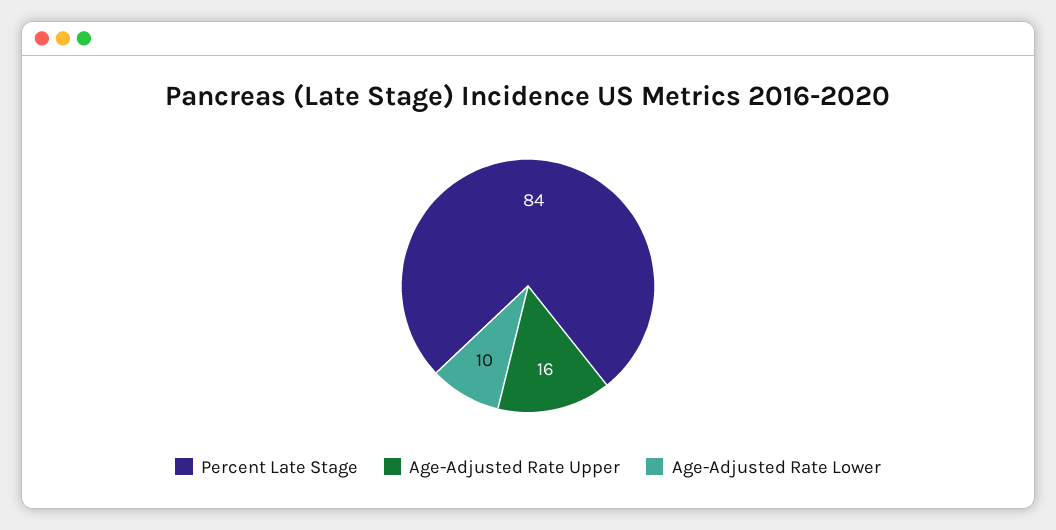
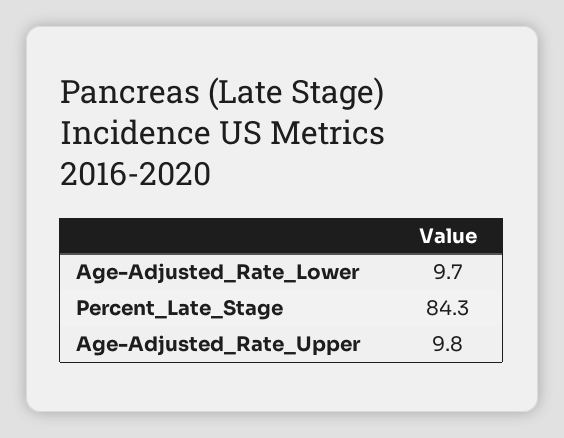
  {
    "Percent Late Stage": 84.3,
-   "Age-Adjusted Rate Upper": 16,
+   "Age-Adjusted Rate Upper": 9.8,
    "Age-Adjusted Rate Lower": 9.7
  }

